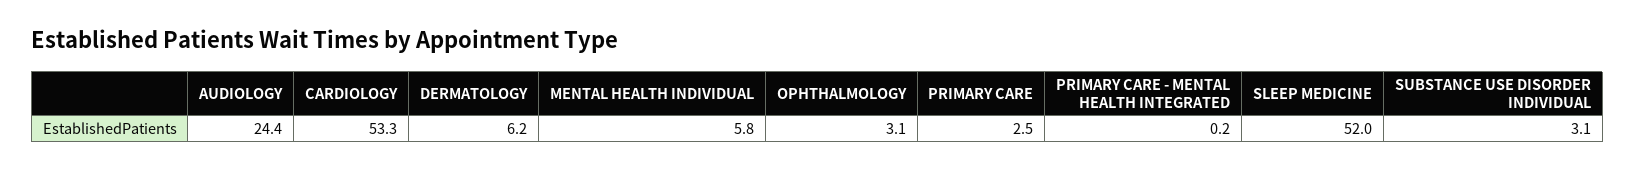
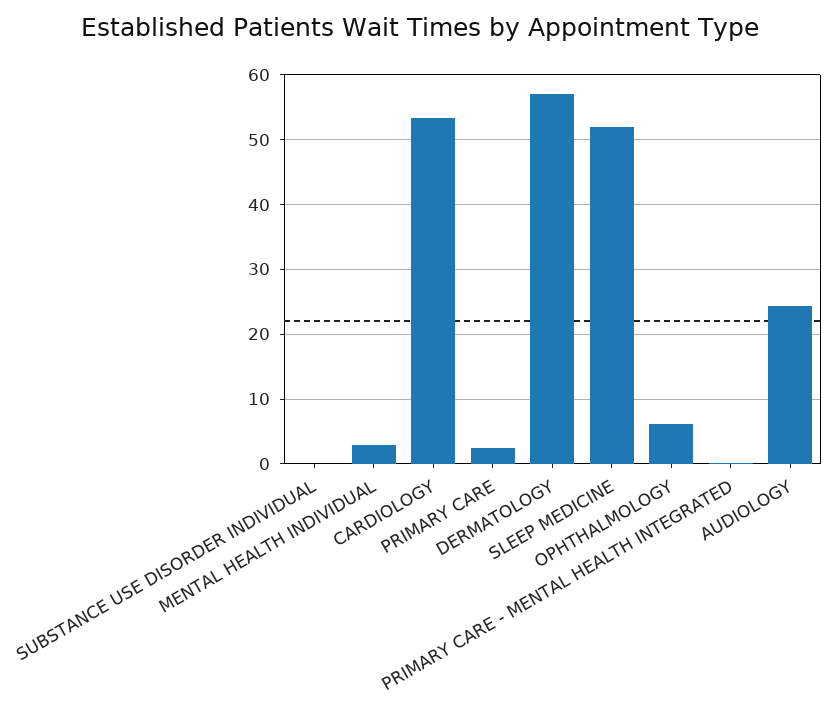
  {
    "AUDIOLOGY": 24.4,
    "CARDIOLOGY": 53.3,
-   "DERMATOLOGY": 6.2,
+   "DERMATOLOGY": 57,
-   "MENTAL HEALTH INDIVIDUAL": 5.8,
+   "MENTAL HEALTH INDIVIDUAL": 3,
-   "OPHTHALMOLOGY": 3.1,
+   "OPHTHALMOLOGY": 6,
    "PRIMARY CARE": 2.5,
    "PRIMARY CARE - MENTAL HEALTH INTEGRATED": 0.2,
    "SLEEP MEDICINE": 52,
-   "SUBSTANCE USE DISORDER INDIVIDUAL": 3.1
+   "SUBSTANCE USE DISORDER INDIVIDUAL": 0
  }

